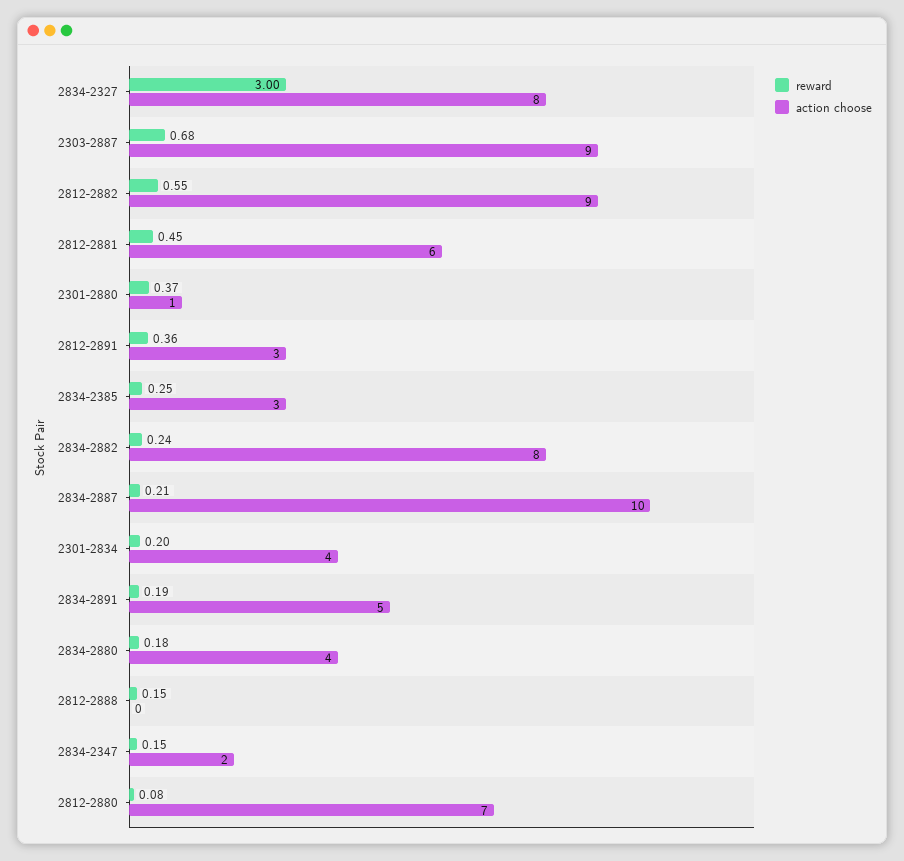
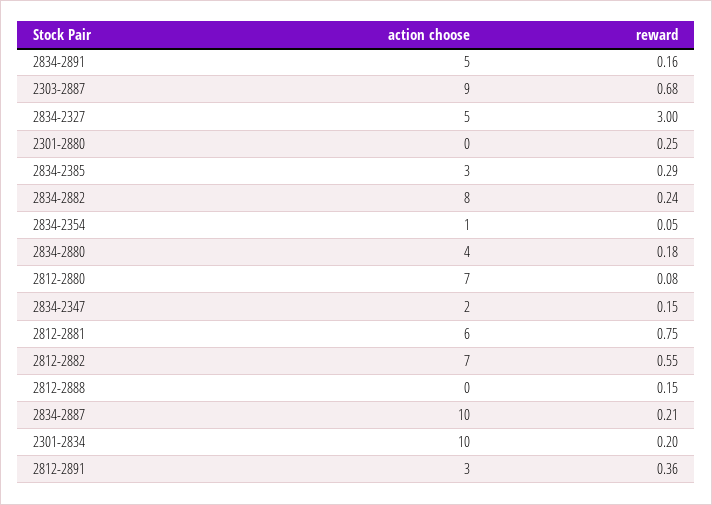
  {
    "reward": {
      "2834-2327": 3,
      "2303-2887": 0.68,
      "2812-2882": 0.55,
-     "2812-2881": 0.45,
+     "2812-2881": 0.75,
-     "2301-2880": 0.37,
+     "2301-2880": 0.25,
      "2812-2891": 0.36,
-     "2834-2385": 0.25,
+     "2834-2385": 0.29,
      "2834-2882": 0.24,
      "2834-2887": 0.21,
      "2301-2834": 0.2,
-     "2834-2891": 0.19,
+     "2834-2891": 0.16,
      "2834-2880": 0.18,
      "2812-2888": 0.15,
      "2834-2347": 0.15,
-     "2812-2880": 0.08
+     "2812-2880": 0.08,
+     "2834-2354": 0.05
    },
    "action choose": {
-     "2834-2327": 8,
+     "2834-2327": 5,
      "2303-2887": 9,
-     "2812-2882": 9,
+     "2812-2882": 7,
      "2812-2881": 6,
-     "2301-2880": 1,
+     "2301-2880": 0,
      "2812-2891": 3,
      "2834-2385": 3,
      "2834-2882": 8,
      "2834-2887": 10,
-     "2301-2834": 4,
+     "2301-2834": 10,
      "2834-2891": 5,
      "2834-2880": 4,
      "2812-2888": 0,
      "2834-2347": 2,
-     "2812-2880": 7
+     "2812-2880": 7,
+     "2834-2354": 1
    }
  }

